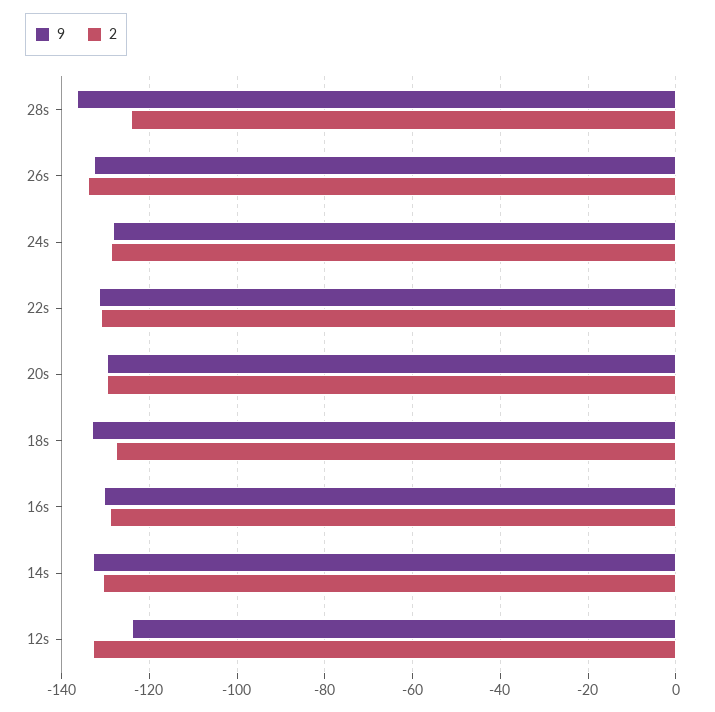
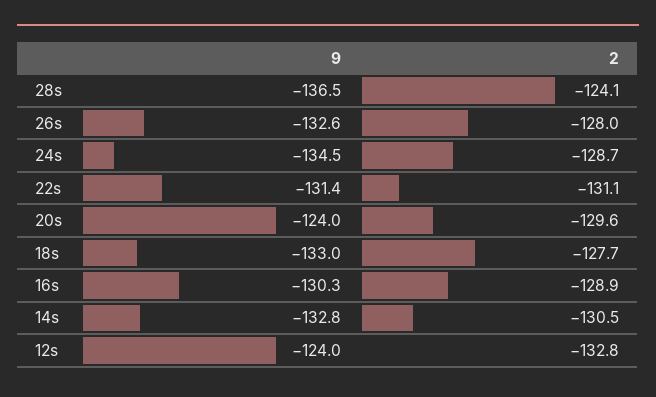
  {
    "9": {
      "28s": -136.5,
      "26s": -132.6,
-     "24s": -128,
+     "24s": -134.5,
      "22s": -131.4,
-     "20s": -130,
+     "20s": -124,
      "18s": -133,
      "16s": -130.3,
      "14s": -132.8,
      "12s": -124
    },
    "2": {
      "28s": -124.1,
-     "26s": -134,
+     "26s": -128,
      "24s": -128.7,
      "22s": -131.1,
      "20s": -129.6,
      "18s": -127.7,
      "16s": -128.9,
      "14s": -130.5,
      "12s": -132.8
    }
  }

